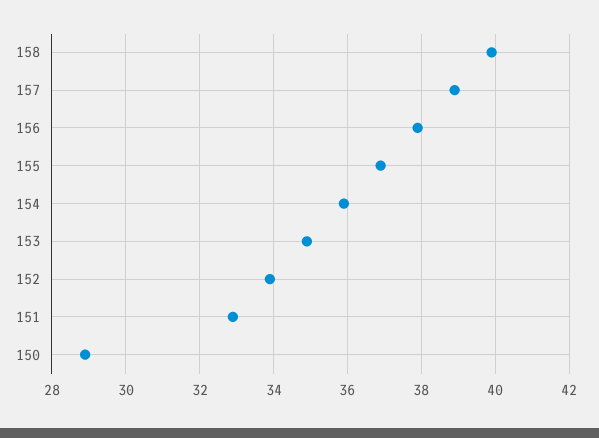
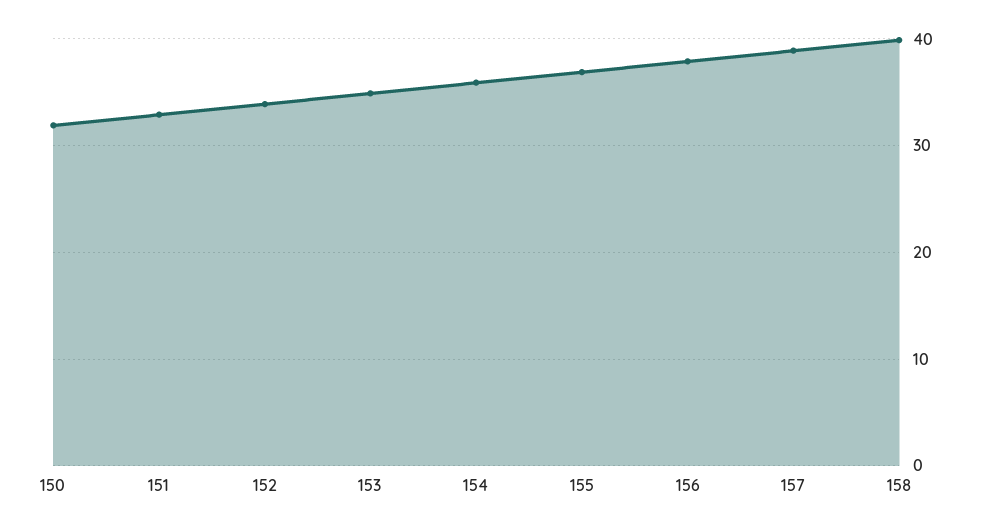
  {
    "158": 40,
    "157": 39,
    "156": 38,
    "155": 37,
    "154": 36,
    "153": 35,
    "152": 34,
    "151": 33,
-   "150": 29
+   "150": 32
  }

